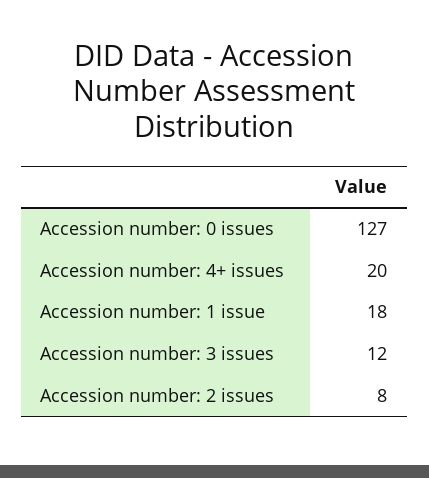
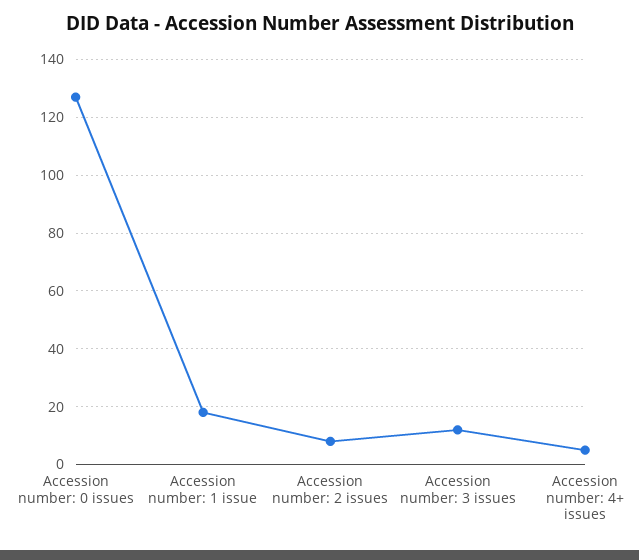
  {
    "Accession number: 0 issues": 127,
-   "Accession number: 4+ issues": 20,
+   "Accession number: 4+ issues": 5,
    "Accession number: 1 issue": 18,
    "Accession number: 3 issues": 12,
    "Accession number: 2 issues": 8
  }

